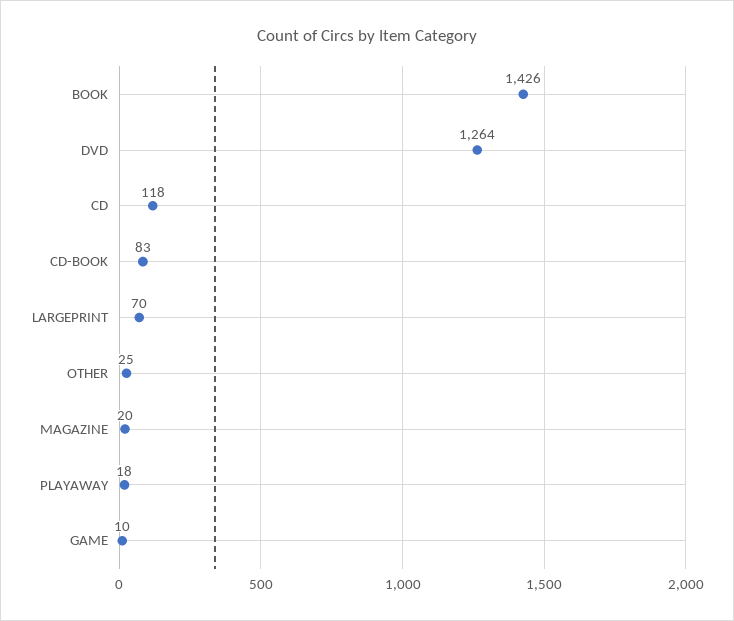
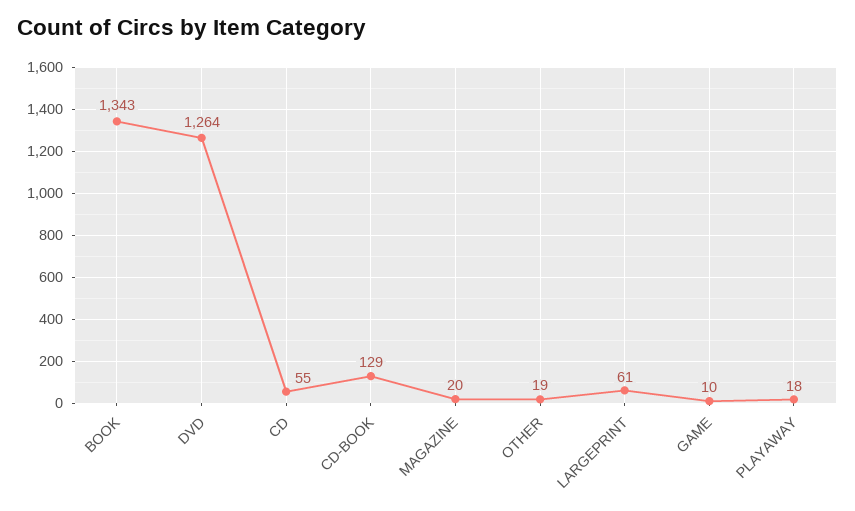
  {
-   "BOOK": 1426,
+   "BOOK": 1343,
    "DVD": 1264,
-   "CD": 118,
+   "CD": 55,
-   "CD-BOOK": 83,
+   "CD-BOOK": 129,
-   "LARGEPRINT": 70,
+   "LARGEPRINT": 61,
-   "OTHER": 25,
+   "OTHER": 19,
    "MAGAZINE": 20,
    "PLAYAWAY": 18,
    "GAME": 10
  }

